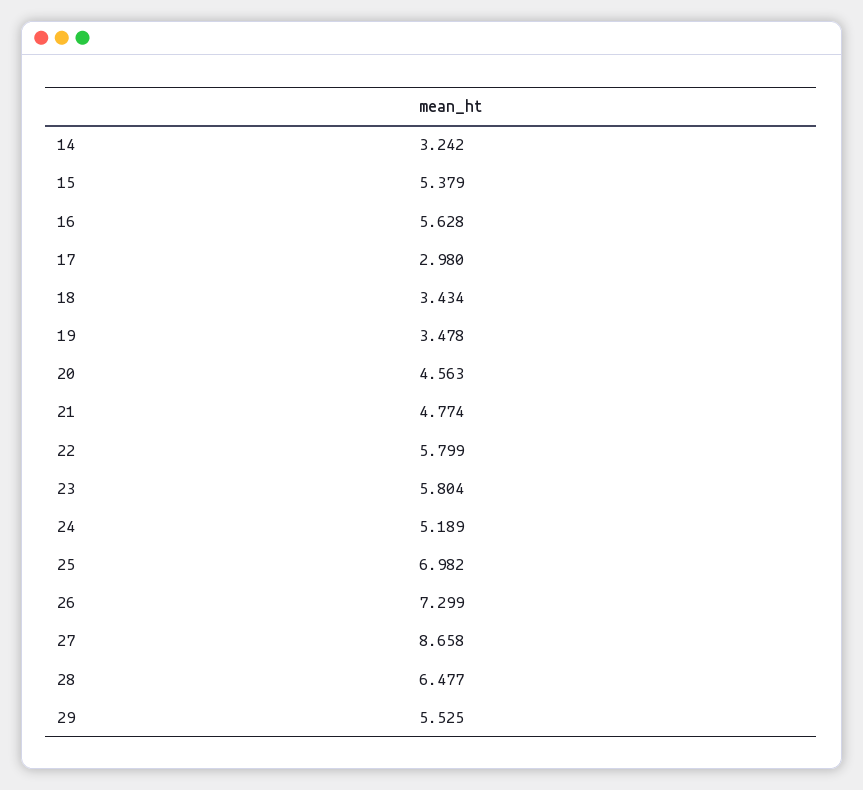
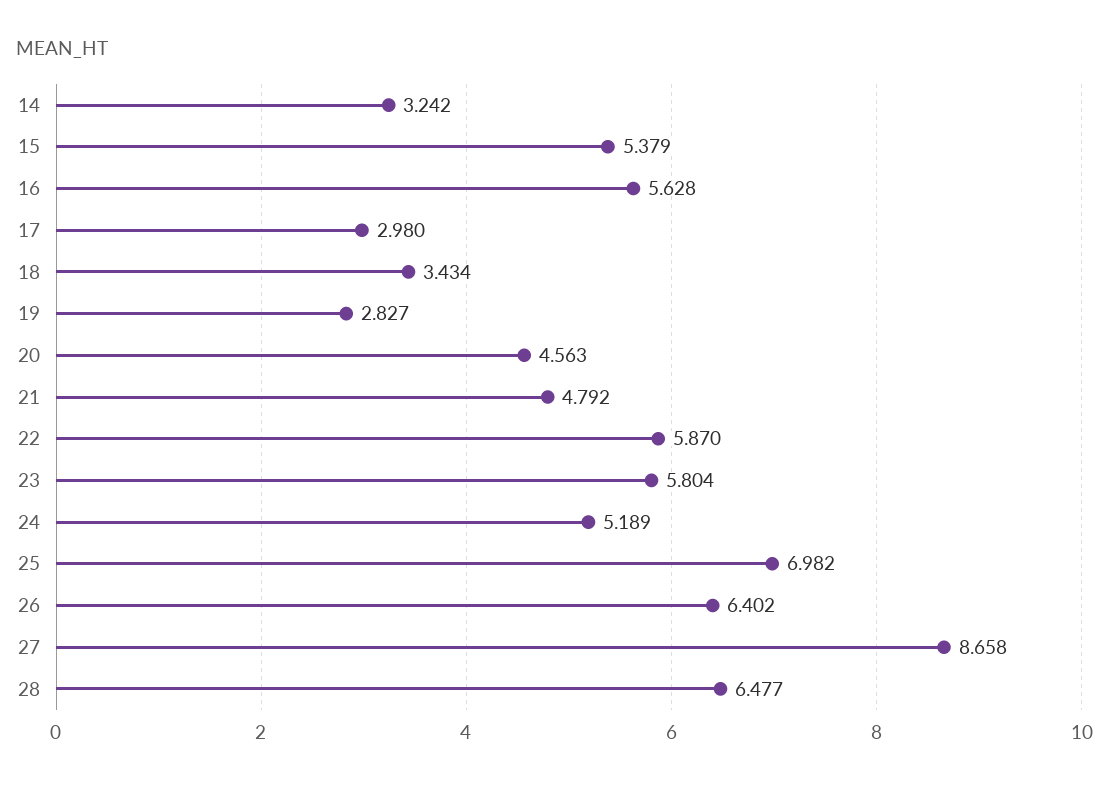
  {
    "14": 3.242,
    "15": 5.379,
    "16": 5.628,
    "17": 2.98,
    "18": 3.434,
-   "19": 3.478,
+   "19": 2.827,
    "20": 4.563,
-   "21": 4.774,
+   "21": 4.792,
-   "22": 5.799,
+   "22": 5.87,
    "23": 5.804,
    "24": 5.189,
    "25": 6.982,
-   "26": 7.299,
+   "26": 6.402,
    "27": 8.658,
-   "28": 6.477,
+   "28": 6.477
-   "29": 5.525
  }

